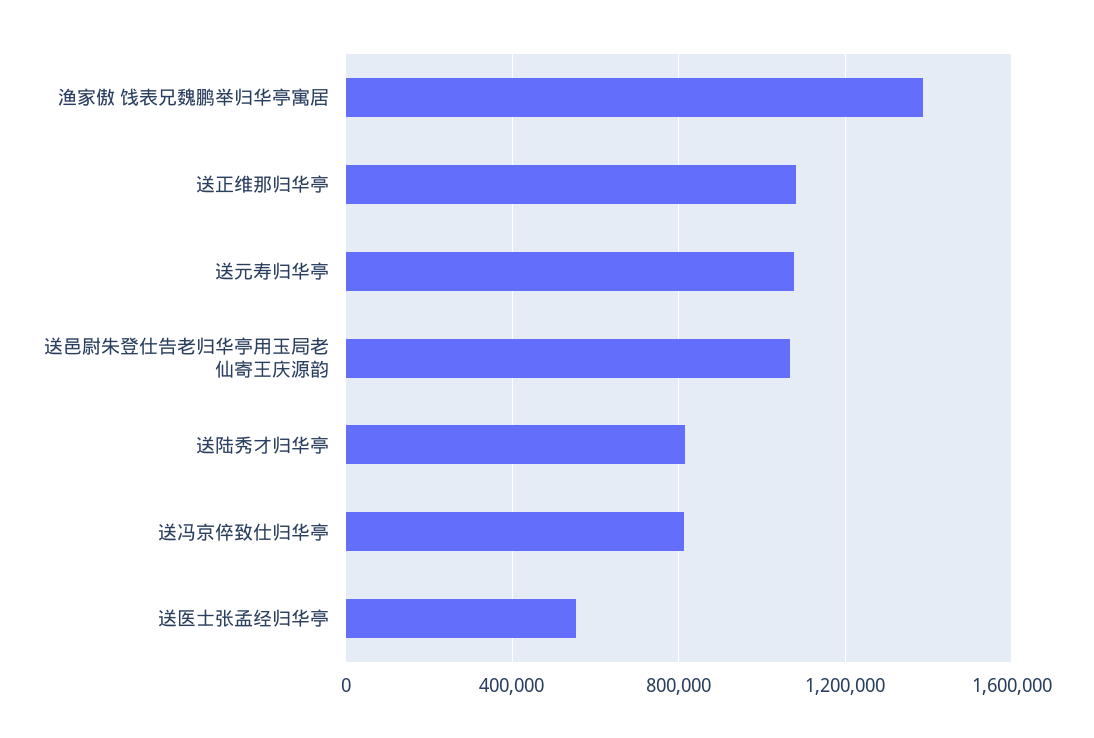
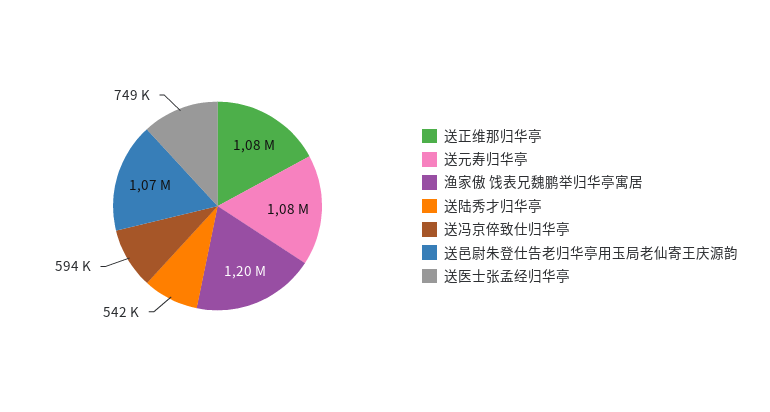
  {
-   "渔家傲 饯表兄魏鹏举归华亭寓居": 1400000,
+   "渔家傲 饯表兄魏鹏举归华亭寓居": 1200000,
    "送正维那归华亭": 1080000,
    "送元寿归华亭": 1080000,
    "送邑尉朱登仕告老归华亭用玉局老仙寄王庆源韵": 1070000,
-   "送陆秀才归华亭": 800000,
+   "送陆秀才归华亭": 542000,
-   "送冯京倅致仕归华亭": 800000,
+   "送冯京倅致仕归华亭": 594000,
-   "送医士张孟经归华亭": 550000
+   "送医士张孟经归华亭": 749000
  }

